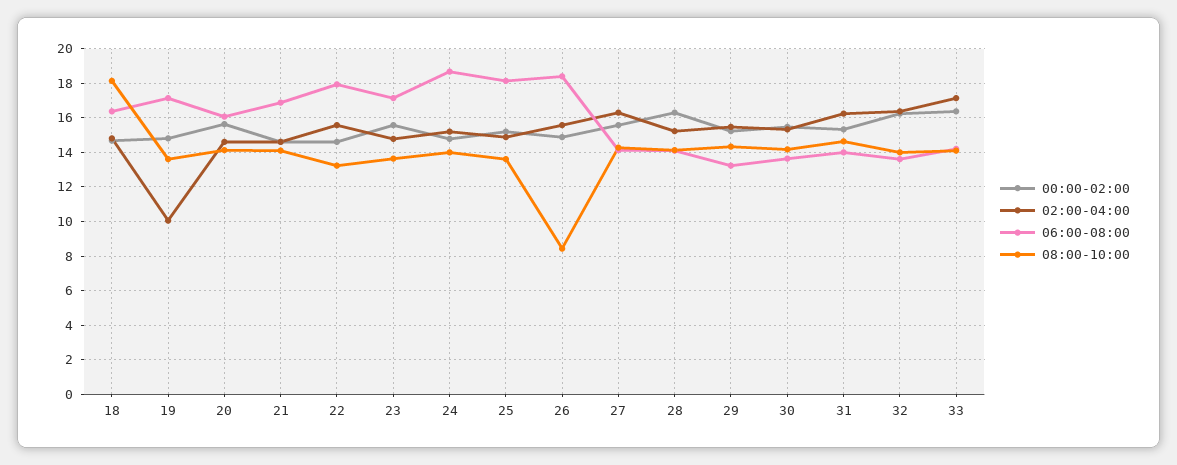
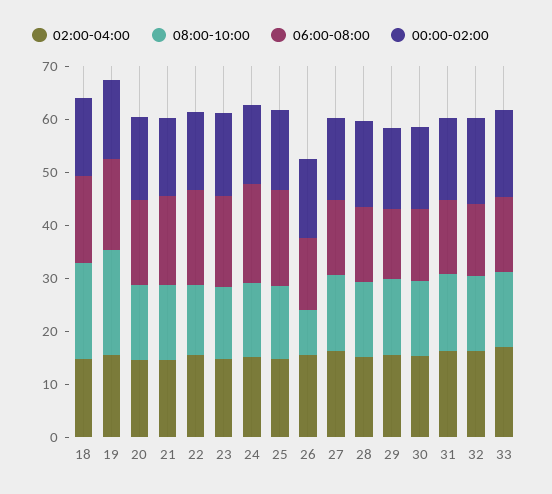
  {
    "00:00-02:00": {
      "18": 14.5,
      "19": 15,
      "20": 15.5,
      "21": 14.5,
      "22": 14.5,
      "23": 15.5,
      "24": 15,
      "25": 15,
      "26": 15,
      "27": 15.5,
      "28": 16.5,
      "29": 15,
      "30": 15.5,
      "31": 15.5,
      "32": 16,
      "33": 16.5
    },
    "02:00-04:00": {
      "18": 15,
-     "19": 10,
+     "19": 16,
      "20": 14.5,
      "21": 14.5,
      "22": 15.5,
      "23": 15,
      "24": 15,
      "25": 15,
      "26": 15.5,
      "27": 16.5,
      "28": 15,
      "29": 15.5,
      "30": 15.5,
      "31": 16,
      "32": 16.5,
      "33": 17
    },
    "06:00-08:00": {
      "18": 16.5,
      "19": 17,
      "20": 16,
      "21": 17,
      "22": 18,
      "23": 17,
      "24": 18.5,
      "25": 18,
-     "26": 18.5,
+     "26": 14,
      "27": 14,
      "28": 14,
      "29": 13,
      "30": 13.5,
      "31": 14,
      "32": 13.5,
      "33": 14
    },
    "08:00-10:00": {
      "18": 18,
-     "19": 13.5,
+     "19": 20,
      "20": 14,
      "21": 14,
      "22": 13,
      "23": 13.5,
      "24": 14,
      "25": 13.5,
      "26": 8.5,
      "27": 14.5,
      "28": 14,
      "29": 14.5,
      "30": 14,
      "31": 14.5,
      "32": 14,
      "33": 14
    }
  }

